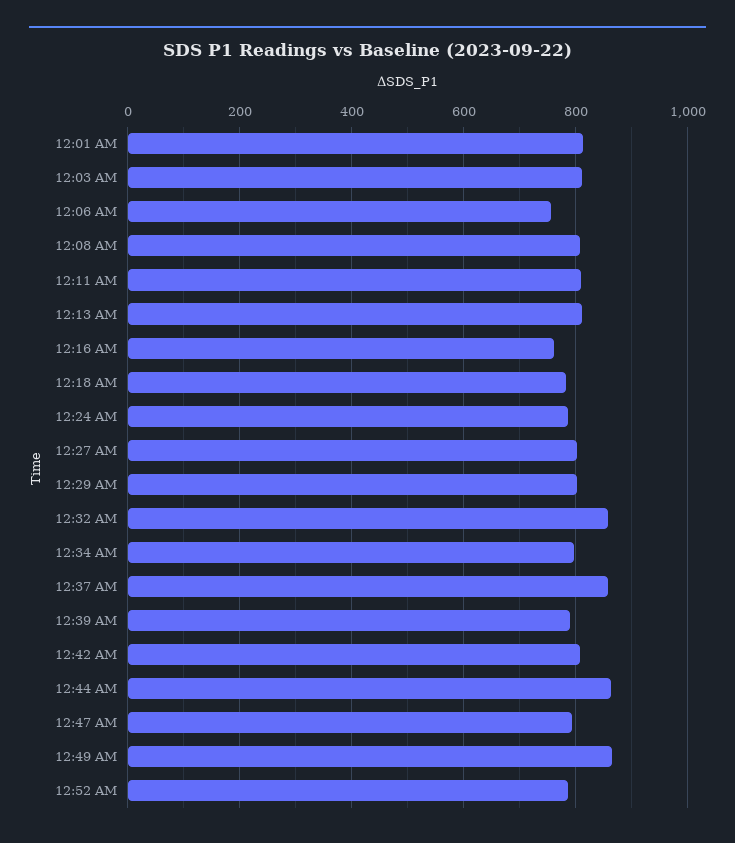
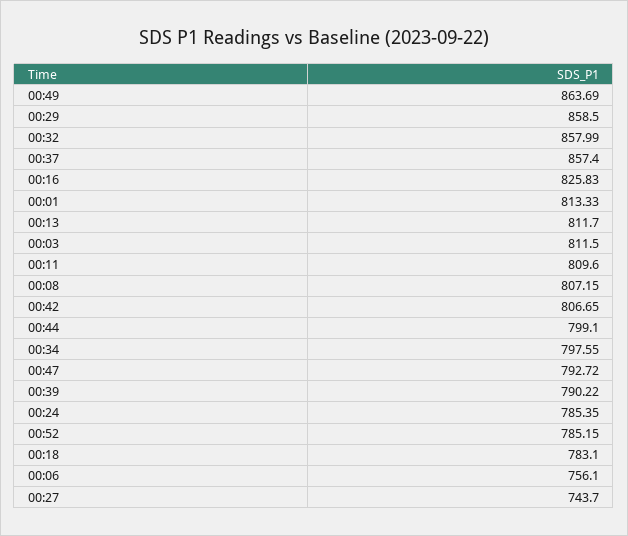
  {
    "12:01 AM": 813.33,
    "12:03 AM": 811.5,
    "12:06 AM": 756.1,
    "12:08 AM": 807.15,
    "12:11 AM": 809.6,
    "12:13 AM": 811.7,
-   "12:16 AM": 760,
+   "12:16 AM": 825.83,
    "12:18 AM": 783.1,
    "12:24 AM": 785.35,
-   "12:27 AM": 800,
+   "12:27 AM": 743.7,
-   "12:29 AM": 800,
+   "12:29 AM": 858.5,
    "12:32 AM": 857.99,
    "12:34 AM": 797.55,
    "12:37 AM": 857.4,
    "12:39 AM": 790.22,
    "12:42 AM": 806.65,
-   "12:44 AM": 860,
+   "12:44 AM": 799.1,
    "12:47 AM": 792.72,
    "12:49 AM": 863.69,
    "12:52 AM": 785.15
  }

